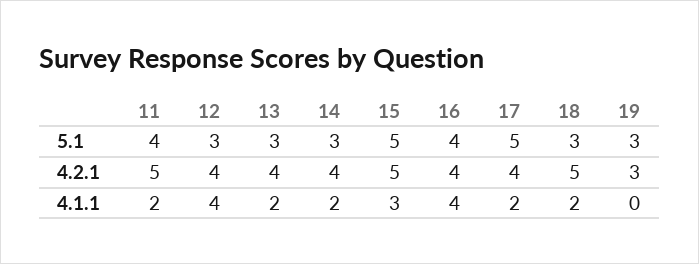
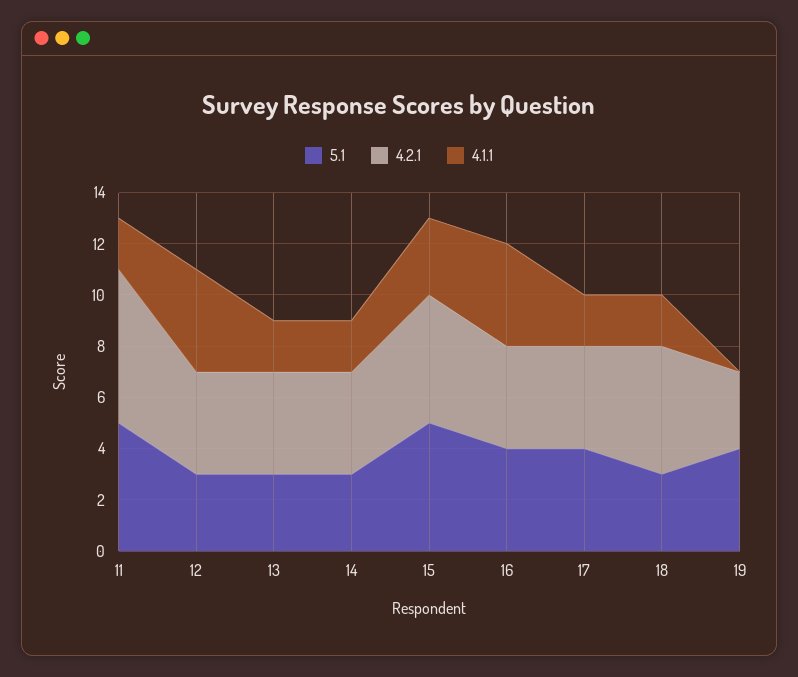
  {
    "5.1": {
-     "11": 4,
+     "11": 5,
      "12": 3,
      "13": 3,
      "14": 3,
      "15": 5,
      "16": 4,
-     "17": 5,
+     "17": 4,
      "18": 3,
-     "19": 3
+     "19": 4
    },
    "4.2.1": {
-     "11": 5,
+     "11": 6,
      "12": 4,
      "13": 4,
      "14": 4,
      "15": 5,
      "16": 4,
      "17": 4,
      "18": 5,
      "19": 3
    },
    "4.1.1": {
      "11": 2,
      "12": 4,
      "13": 2,
      "14": 2,
      "15": 3,
      "16": 4,
      "17": 2,
      "18": 2,
      "19": 0
    }
  }

